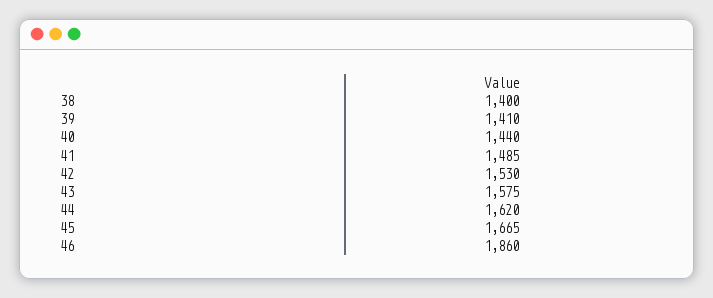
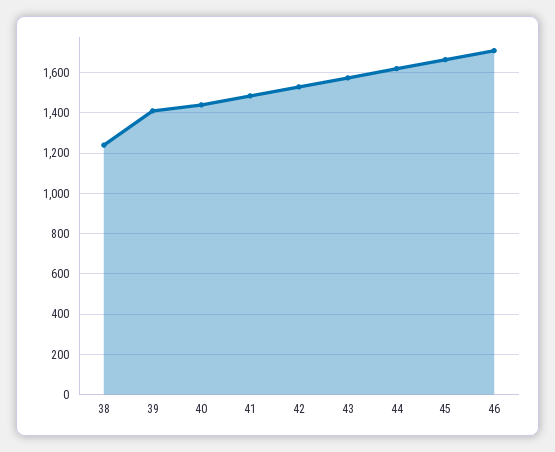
  {
-   "38": 1400,
+   "38": 1250,
    "39": 1410,
    "40": 1440,
    "41": 1485,
    "42": 1530,
    "43": 1575,
    "44": 1620,
    "45": 1665,
-   "46": 1860
+   "46": 1700
  }

